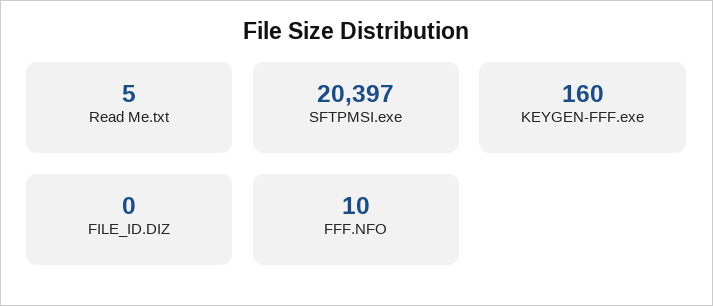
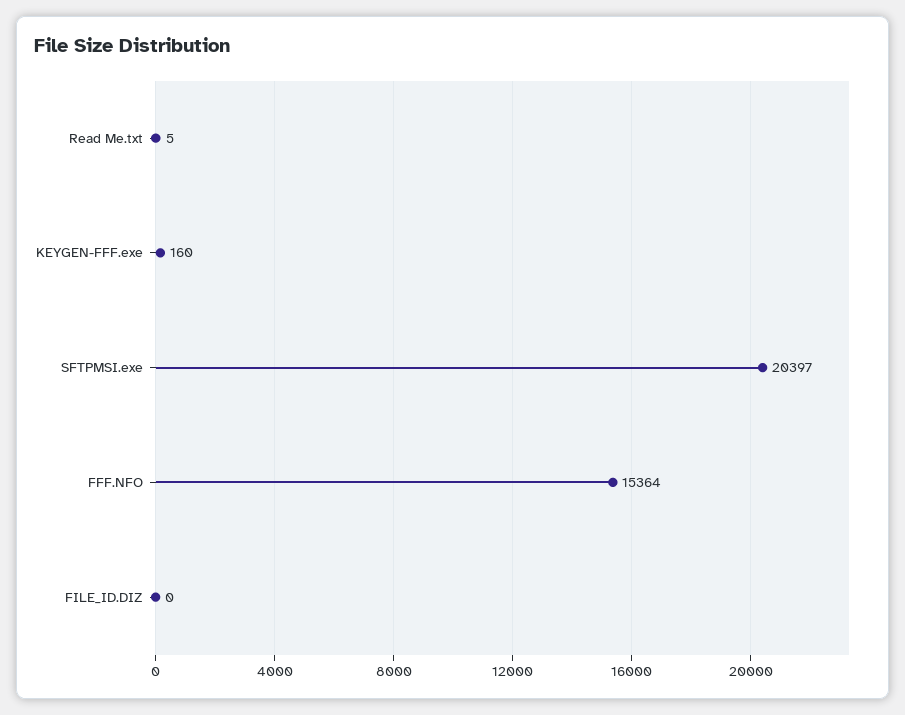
  {
    "Read Me.txt": 5,
    "SFTPMSI.exe": 20397,
    "KEYGEN-FFF.exe": 160,
    "FILE_ID.DIZ": 0,
-   "FFF.NFO": 10
+   "FFF.NFO": 15364
  }

